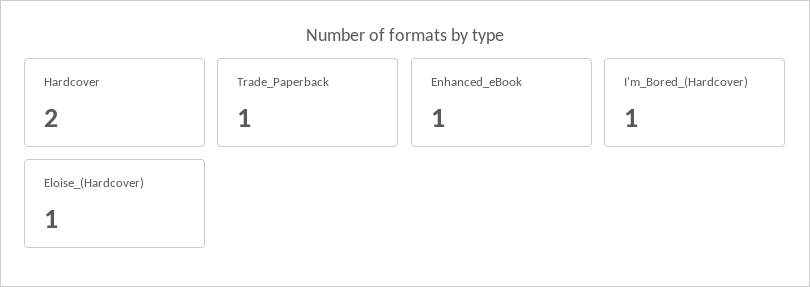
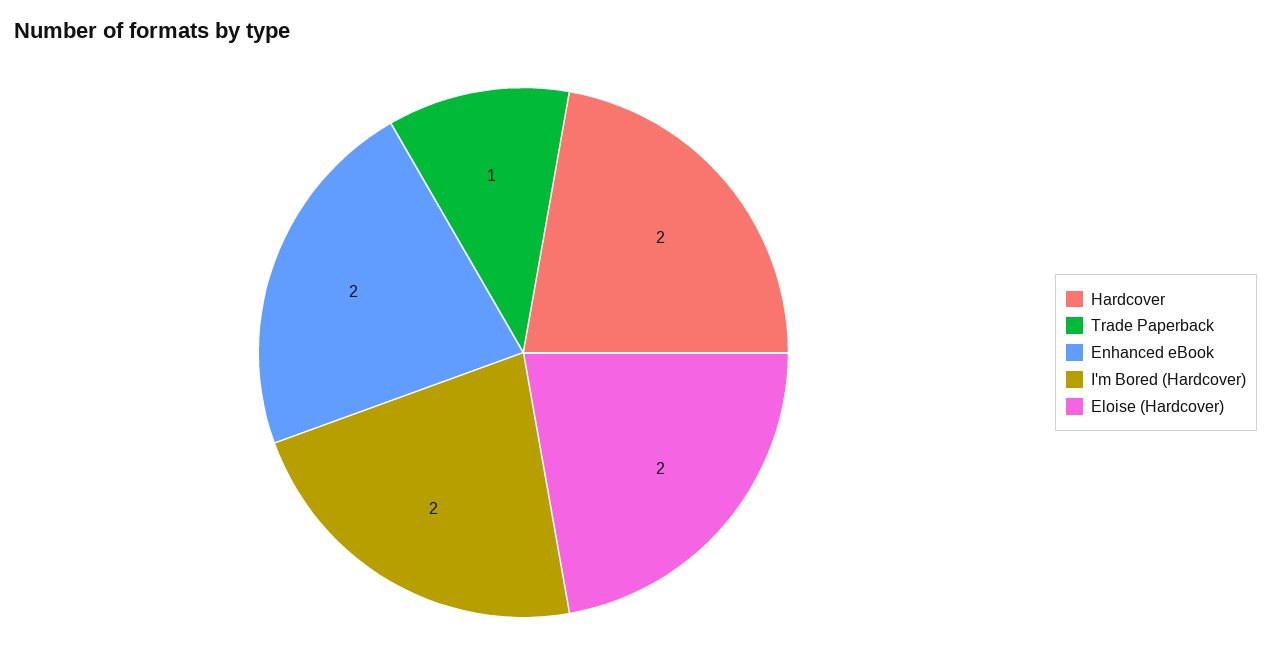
  {
    "Hardcover": 2,
    "Trade_Paperback": 1,
-   "Enhanced_eBook": 1,
+   "Enhanced_eBook": 2,
-   "I'm_Bored_(Hardcover)": 1,
+   "I'm_Bored_(Hardcover)": 2,
-   "Eloise_(Hardcover)": 1
+   "Eloise_(Hardcover)": 2
  }

